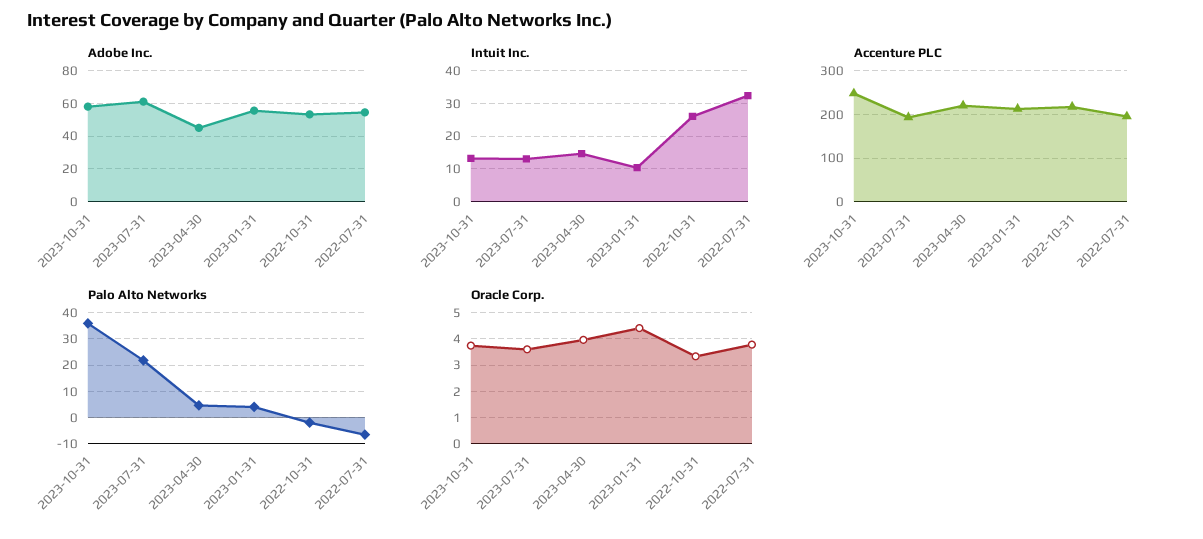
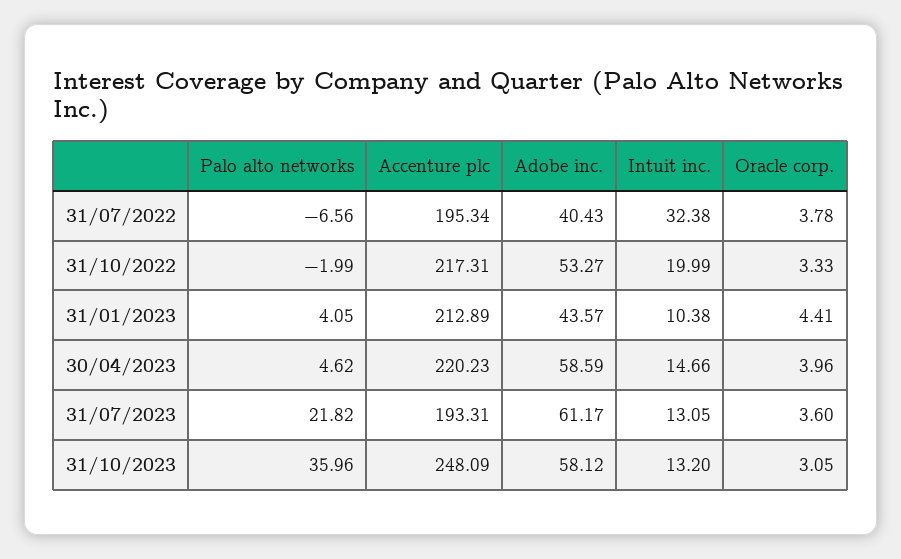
  {
    "Adobe Inc.": {
      "2023-10-31": 58.12,
      "2023-07-31": 61.17,
-     "2023-04-30": 45,
+     "2023-04-30": 58.59,
-     "2023-01-31": 55,
+     "2023-01-31": 43.57,
      "2022-10-31": 53.27,
-     "2022-07-31": 55
+     "2022-07-31": 40.43
    },
    "Intuit Inc.": {
      "2023-10-31": 13.2,
      "2023-07-31": 13.05,
      "2023-04-30": 14.66,
      "2023-01-31": 10.38,
-     "2022-10-31": 26,
+     "2022-10-31": 19.99,
      "2022-07-31": 32.38
    },
    "Accenture PLC": {
      "2023-10-31": 248.09,
      "2023-07-31": 193.31,
      "2023-04-30": 220.23,
      "2023-01-31": 212.89,
      "2022-10-31": 217.31,
      "2022-07-31": 195.34
    },
    "Palo Alto Networks": {
      "2023-10-31": 35.96,
      "2023-07-31": 21.82,
      "2023-04-30": 4.62,
      "2023-01-31": 4.05,
      "2022-10-31": -1.99,
      "2022-07-31": -6.56
    },
    "Oracle Corp.": {
-     "2023-10-31": 3.75,
+     "2023-10-31": 3.05,
      "2023-07-31": 3.6,
      "2023-04-30": 3.96,
      "2023-01-31": 4.41,
      "2022-10-31": 3.33,
      "2022-07-31": 3.78
    }
  }

